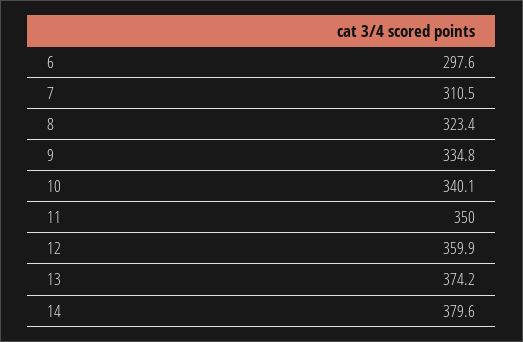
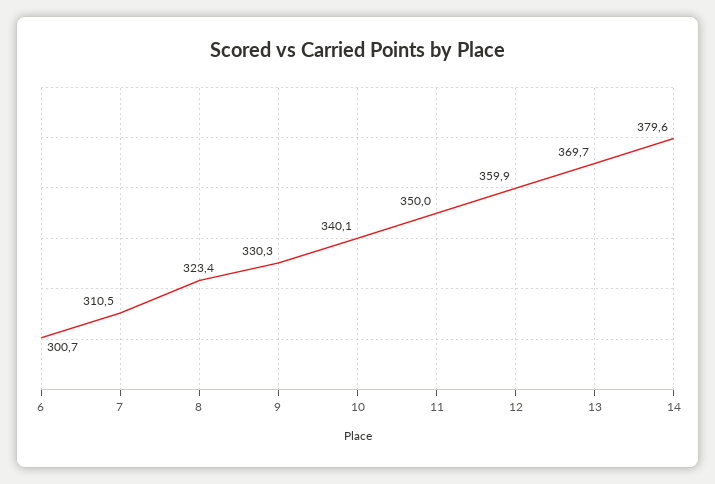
  {
-   "6": 297.6,
+   "6": 300.7,
    "7": 310.5,
    "8": 323.4,
-   "9": 334.8,
+   "9": 330.3,
    "10": 340.1,
    "11": 350,
    "12": 359.9,
-   "13": 374.2,
+   "13": 369.7,
    "14": 379.6
  }

